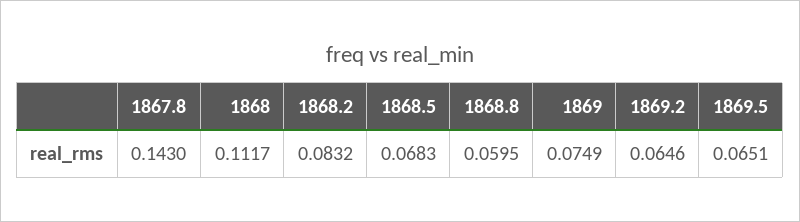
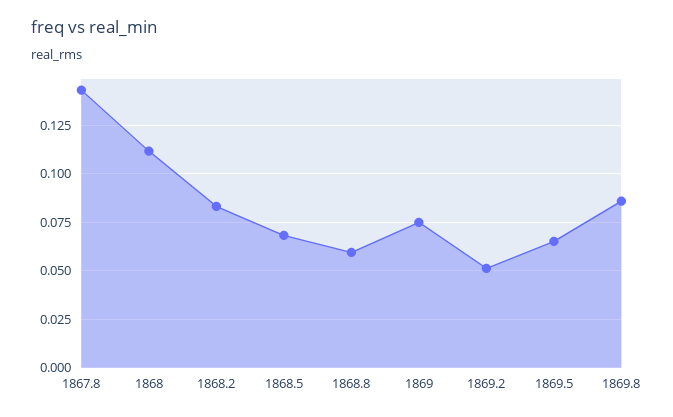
  {
    "1867.8": 0.143,
    "1868": 0.1117,
    "1868.2": 0.0832,
    "1868.5": 0.0683,
    "1868.8": 0.0595,
    "1869": 0.0749,
-   "1869.2": 0.0646,
+   "1869.2": 0.05,
-   "1869.5": 0.0651
+   "1869.5": 0.0651,
+   "1869.8": 0.085
  }

